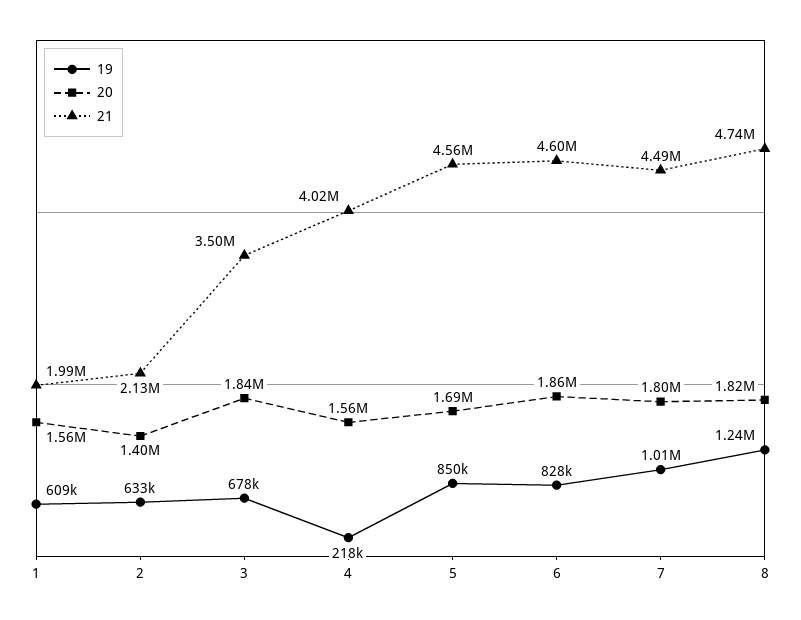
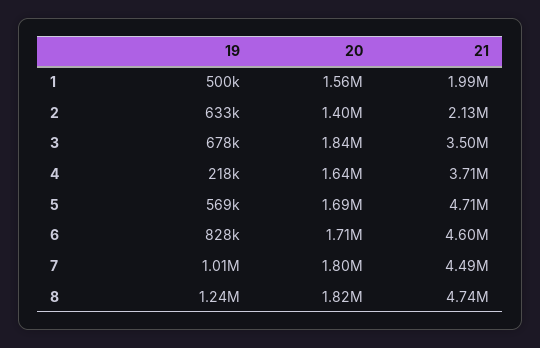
  {
    "19": {
-     "1": 609000,
+     "1": 500000,
      "2": 633000,
      "3": 678000,
      "4": 218000,
-     "5": 850000,
+     "5": 569000,
      "6": 828000,
      "7": 1010000,
      "8": 1240000
    },
    "20": {
      "1": 1560000,
      "2": 1400000,
      "3": 1840000,
-     "4": 1560000,
+     "4": 1640000,
      "5": 1690000,
-     "6": 1860000,
+     "6": 1710000,
      "7": 1800000,
      "8": 1820000
    },
    "21": {
      "1": 1990000,
      "2": 2130000,
      "3": 3500000,
-     "4": 4020000,
+     "4": 3710000,
-     "5": 4560000,
+     "5": 4710000,
      "6": 4600000,
      "7": 4490000,
      "8": 4740000
    }
  }

